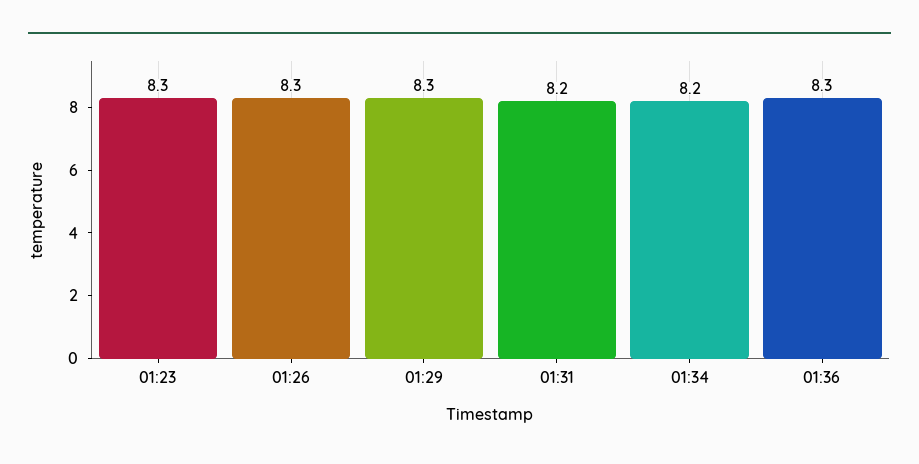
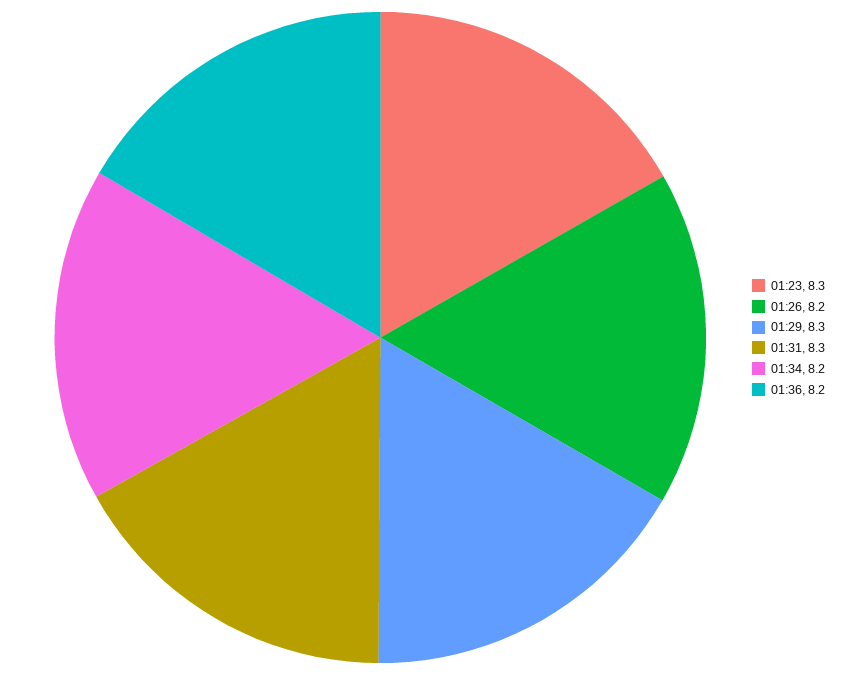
  {
    "01:23": 8.3,
-   "01:26": 8.3,
+   "01:26": 8.2,
    "01:29": 8.3,
-   "01:31": 8.2,
+   "01:31": 8.3,
    "01:34": 8.2,
-   "01:36": 8.3
+   "01:36": 8.2
  }

